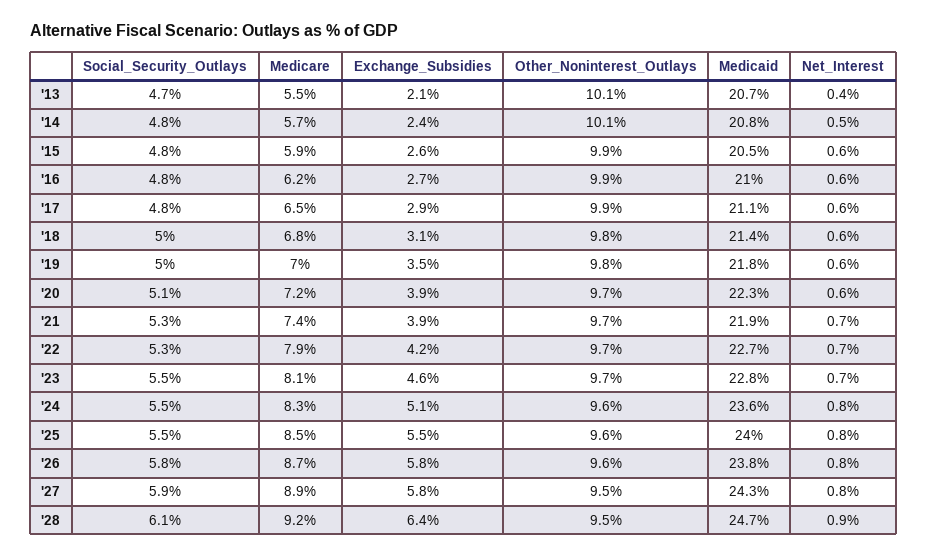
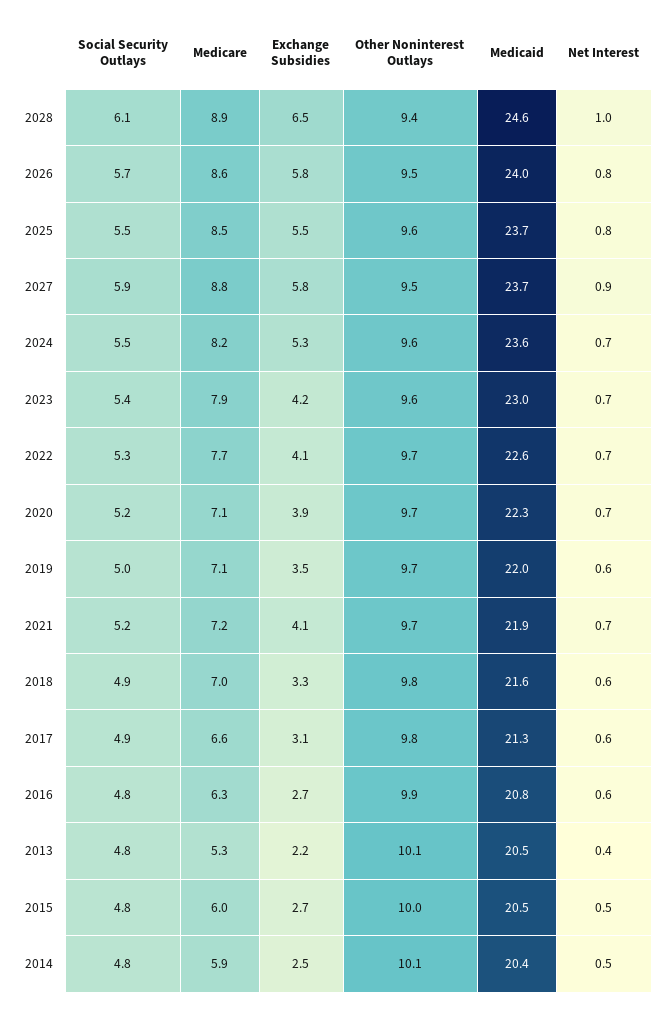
  {
    "Social_Security_Outlays": {
-     "'13": 4.7,
+     "'13": 4.8,
      "'14": 4.8,
      "'15": 4.8,
      "'16": 4.8,
-     "'17": 4.8,
+     "'17": 4.9,
-     "'18": 5,
+     "'18": 4.9,
      "'19": 5,
-     "'20": 5.1,
+     "'20": 5.2,
-     "'21": 5.3,
+     "'21": 5.2,
      "'22": 5.3,
-     "'23": 5.5,
+     "'23": 5.4,
      "'24": 5.5,
      "'25": 5.5,
-     "'26": 5.8,
+     "'26": 5.7,
      "'27": 5.9,
      "'28": 6.1
    },
    "Medicare": {
-     "'13": 5.5,
+     "'13": 5.3,
-     "'14": 5.7,
+     "'14": 5.9,
-     "'15": 5.9,
+     "'15": 6,
-     "'16": 6.2,
+     "'16": 6.3,
-     "'17": 6.5,
+     "'17": 6.6,
-     "'18": 6.8,
+     "'18": 7,
-     "'19": 7,
+     "'19": 7.1,
-     "'20": 7.2,
+     "'20": 7.1,
-     "'21": 7.4,
+     "'21": 7.2,
-     "'22": 7.9,
+     "'22": 7.7,
-     "'23": 8.1,
+     "'23": 7.9,
-     "'24": 8.3,
+     "'24": 8.2,
      "'25": 8.5,
-     "'26": 8.7,
+     "'26": 8.6,
-     "'27": 8.9,
+     "'27": 8.8,
-     "'28": 9.2
+     "'28": 8.9
    },
    "Exchange_Subsidies": {
-     "'13": 2.1,
+     "'13": 2.2,
-     "'14": 2.4,
+     "'14": 2.5,
-     "'15": 2.6,
+     "'15": 2.7,
      "'16": 2.7,
-     "'17": 2.9,
+     "'17": 3.1,
-     "'18": 3.1,
+     "'18": 3.3,
      "'19": 3.5,
      "'20": 3.9,
-     "'21": 3.9,
+     "'21": 4.1,
-     "'22": 4.2,
+     "'22": 4.1,
-     "'23": 4.6,
+     "'23": 4.2,
-     "'24": 5.1,
+     "'24": 5.3,
      "'25": 5.5,
      "'26": 5.8,
      "'27": 5.8,
-     "'28": 6.4
+     "'28": 6.5
    },
    "Other_Noninterest_Outlays": {
      "'13": 10.1,
      "'14": 10.1,
-     "'15": 9.9,
+     "'15": 10,
      "'16": 9.9,
-     "'17": 9.9,
+     "'17": 9.8,
      "'18": 9.8,
-     "'19": 9.8,
+     "'19": 9.7,
      "'20": 9.7,
      "'21": 9.7,
      "'22": 9.7,
-     "'23": 9.7,
+     "'23": 9.6,
      "'24": 9.6,
      "'25": 9.6,
-     "'26": 9.6,
+     "'26": 9.5,
      "'27": 9.5,
-     "'28": 9.5
+     "'28": 9.4
    },
    "Medicaid": {
-     "'13": 20.7,
+     "'13": 20.5,
-     "'14": 20.8,
+     "'14": 20.4,
      "'15": 20.5,
-     "'16": 21,
+     "'16": 20.8,
-     "'17": 21.1,
+     "'17": 21.3,
-     "'18": 21.4,
+     "'18": 21.6,
-     "'19": 21.8,
+     "'19": 22,
      "'20": 22.3,
      "'21": 21.9,
-     "'22": 22.7,
+     "'22": 22.6,
-     "'23": 22.8,
+     "'23": 23,
      "'24": 23.6,
-     "'25": 24,
+     "'25": 23.7,
-     "'26": 23.8,
+     "'26": 24,
-     "'27": 24.3,
+     "'27": 23.7,
-     "'28": 24.7
+     "'28": 24.6
    },
    "Net_Interest": {
      "'13": 0.4,
      "'14": 0.5,
-     "'15": 0.6,
+     "'15": 0.5,
      "'16": 0.6,
      "'17": 0.6,
      "'18": 0.6,
      "'19": 0.6,
-     "'20": 0.6,
+     "'20": 0.7,
      "'21": 0.7,
      "'22": 0.7,
      "'23": 0.7,
-     "'24": 0.8,
+     "'24": 0.7,
      "'25": 0.8,
      "'26": 0.8,
-     "'27": 0.8,
+     "'27": 0.9,
-     "'28": 0.9
+     "'28": 1
    }
  }

